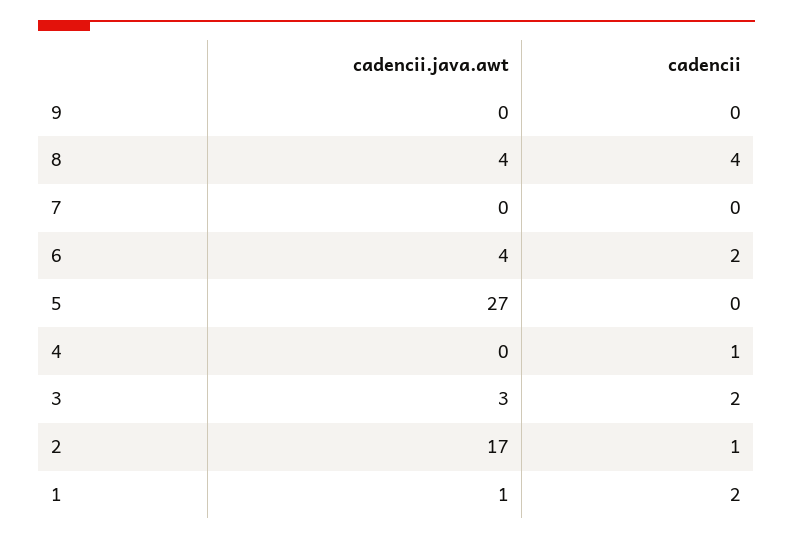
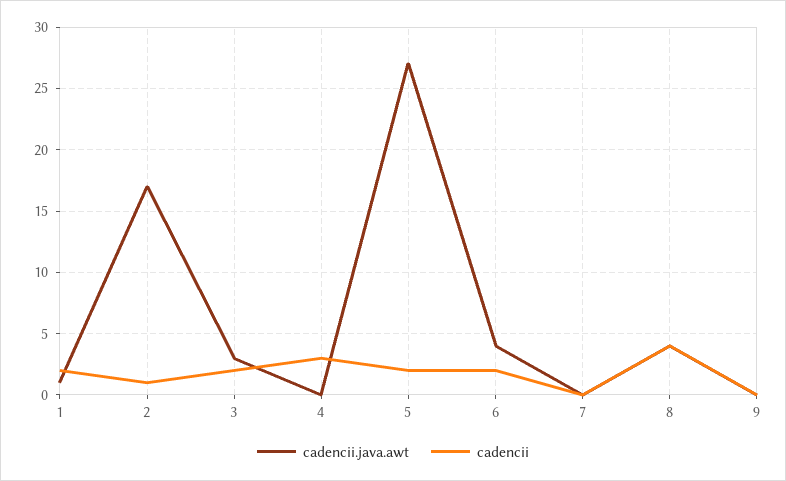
  {
    "cadencii.java.awt": {
      "9": 0,
      "8": 4,
      "7": 0,
      "6": 4,
      "5": 27,
      "4": 0,
      "3": 3,
      "2": 17,
      "1": 1
    },
    "cadencii": {
      "9": 0,
      "8": 4,
      "7": 0,
      "6": 2,
-     "5": 0,
+     "5": 2,
-     "4": 1,
+     "4": 3,
      "3": 2,
      "2": 1,
      "1": 2
    }
  }

